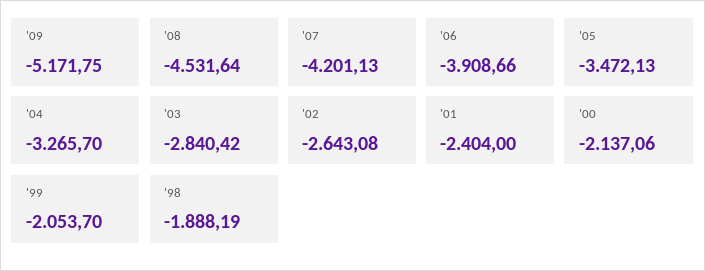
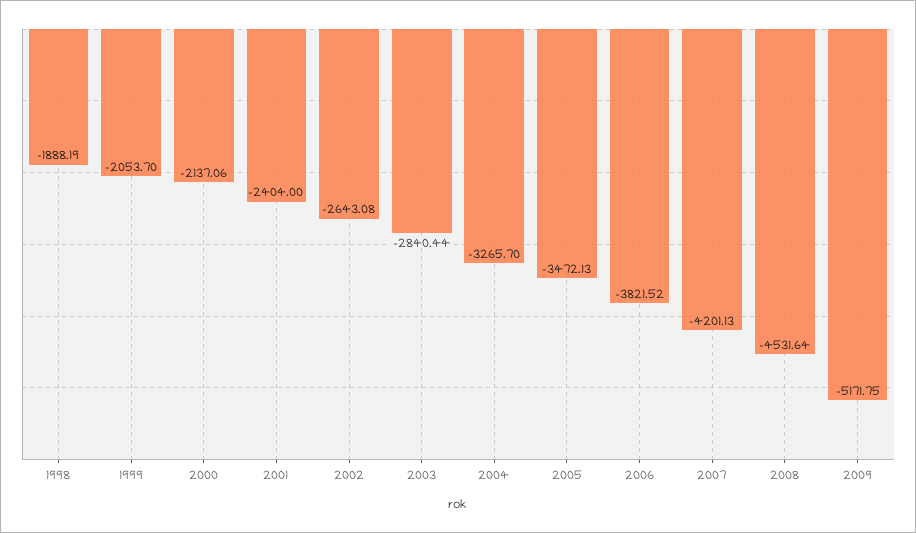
  {
    "'09": -5171.75,
    "'08": -4531.64,
    "'07": -4201.13,
-   "'06": -3908.66,
+   "'06": -3821.52,
    "'05": -3472.13,
    "'04": -3265.7,
-   "'03": -2840.42,
+   "'03": -2840.44,
    "'02": -2643.08,
    "'01": -2404,
    "'00": -2137.06,
    "'99": -2053.7,
    "'98": -1888.19
  }

